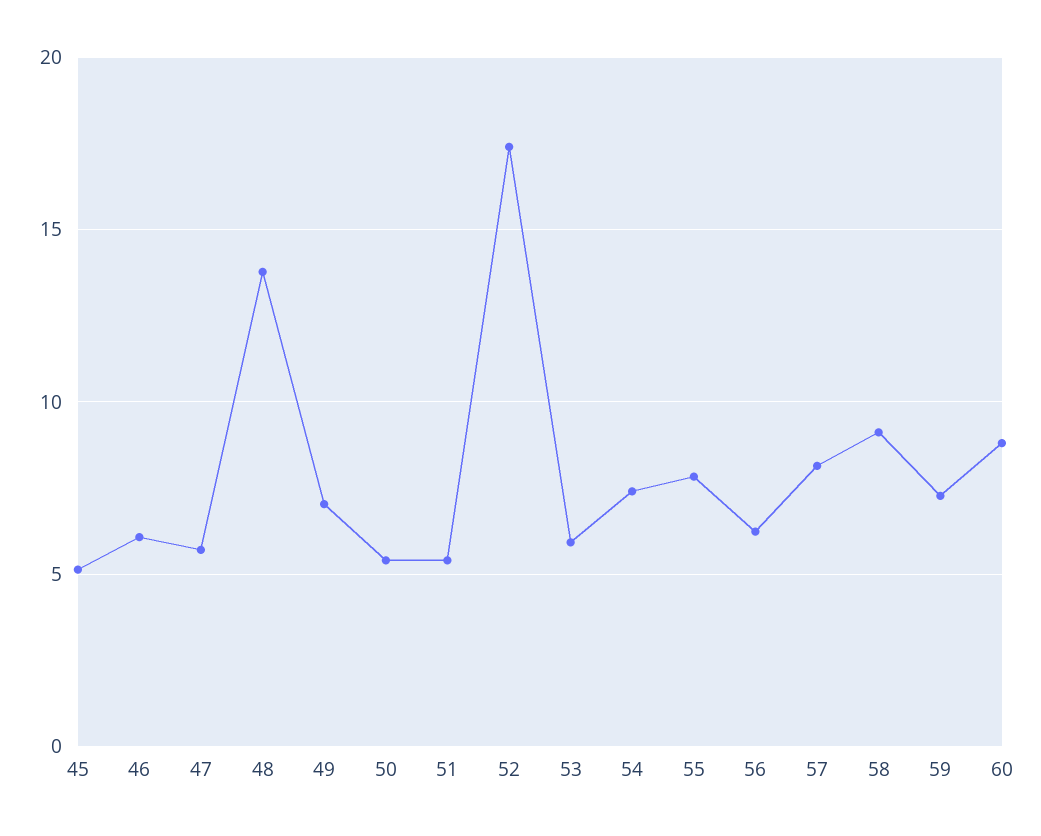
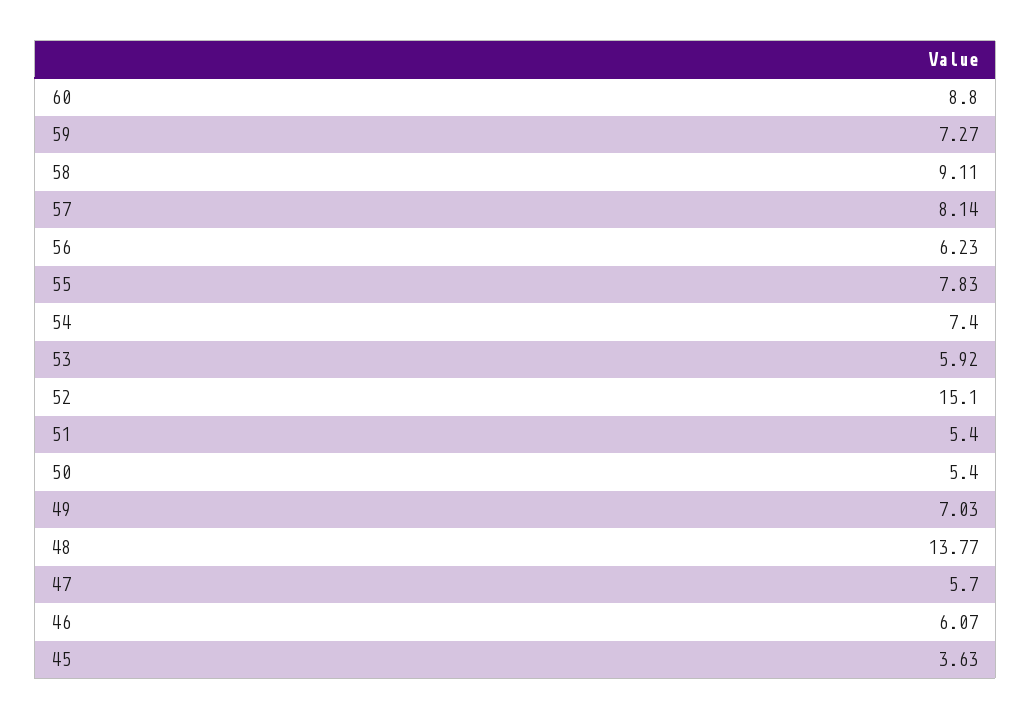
  {
-   "45": 5,
+   "45": 3.63,
    "46": 6.07,
    "47": 5.7,
    "48": 13.77,
    "49": 7.03,
    "50": 5.4,
    "51": 5.4,
-   "52": 17.5,
+   "52": 15.1,
    "53": 5.92,
    "54": 7.4,
    "55": 7.83,
    "56": 6.23,
    "57": 8.14,
    "58": 9.11,
    "59": 7.27,
    "60": 8.8
  }

